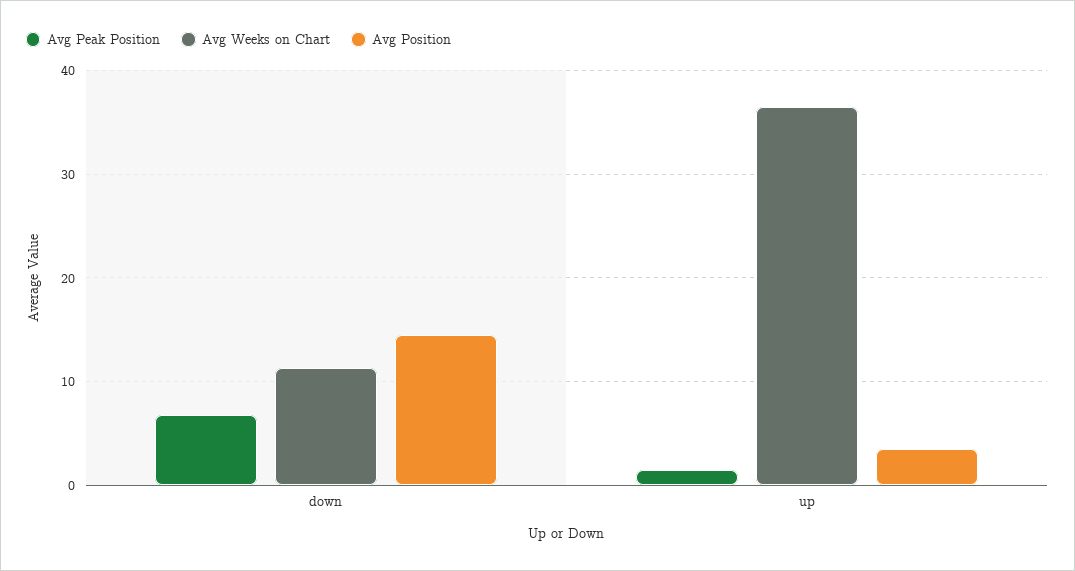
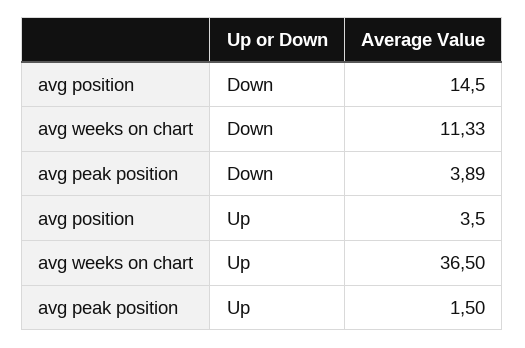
  {
    "Avg Peak Position": {
-     "down": 7,
+     "down": 3.89,
      "up": 1.5
    },
    "Avg Weeks on Chart": {
      "down": 11.33,
      "up": 36.5
    },
    "Avg Position": {
      "down": 14.5,
      "up": 3.5
    }
  }

